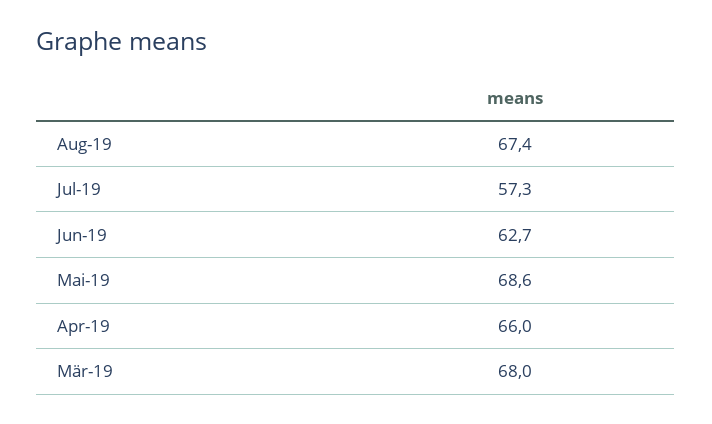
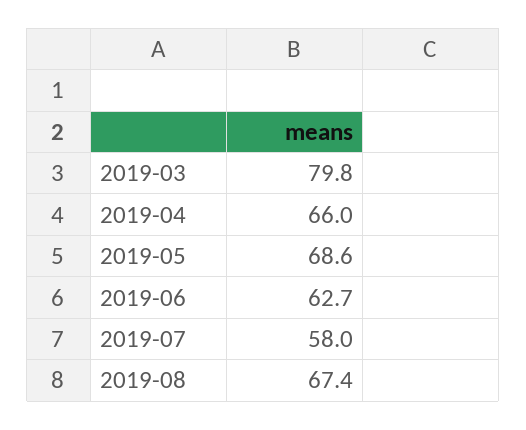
  {
    "Aug-19": 67.4,
-   "Jul-19": 57.3,
+   "Jul-19": 58,
    "Jun-19": 62.7,
    "Mai-19": 68.6,
    "Apr-19": 66,
-   "Mär-19": 68
+   "Mär-19": 79.8
  }

